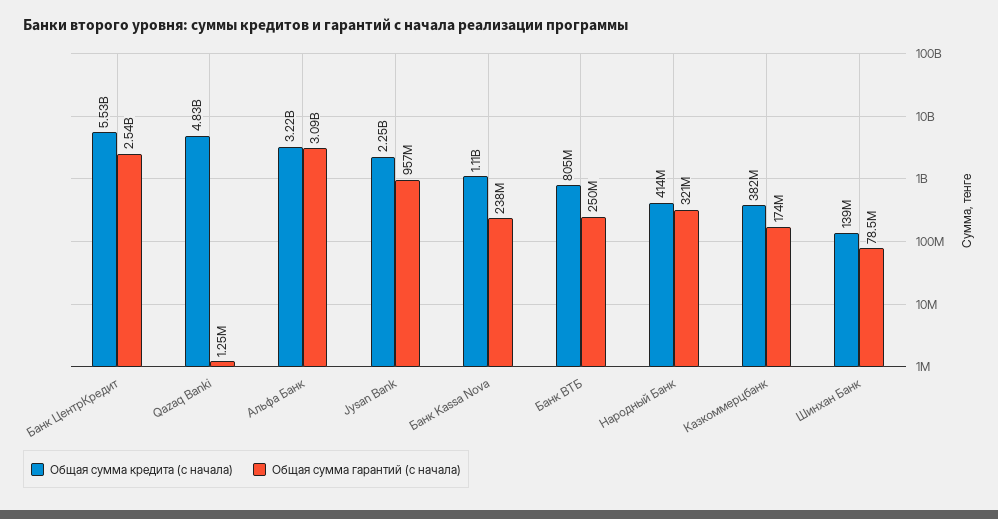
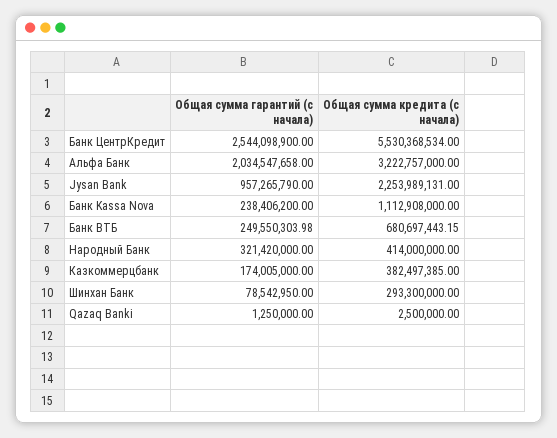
  {
    "Общая сумма кредита (с начала)": {
      "Банк ЦентрКредит": 5530368534,
-     "Qazaq Banki": 4830000000,
+     "Qazaq Banki": 2500000,
      "Альфа Банк": 3222757000,
      "Jysan Bank": 2253989131,
      "Банк Kassa Nova": 1112908000,
-     "Банк ВТБ": 805000000,
+     "Банк ВТБ": 680697443.15,
      "Народный Банк": 414000000,
      "Казкоммерцбанк": 382497385,
-     "Шинхан Банк": 139000000
+     "Шинхан Банк": 293300000
    },
    "Общая сумма гарантий (с начала)": {
      "Банк ЦентрКредит": 2544098900,
      "Qazaq Banki": 1250000,
-     "Альфа Банк": 3090000000,
+     "Альфа Банк": 2034547658,
      "Jysan Bank": 957265790,
      "Банк Kassa Nova": 238406200,
      "Банк ВТБ": 249550303.98,
      "Народный Банк": 321420000,
      "Казкоммерцбанк": 174005000,
      "Шинхан Банк": 78542950
    }
  }

